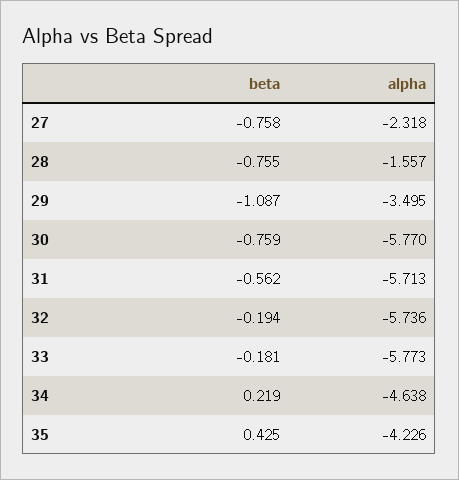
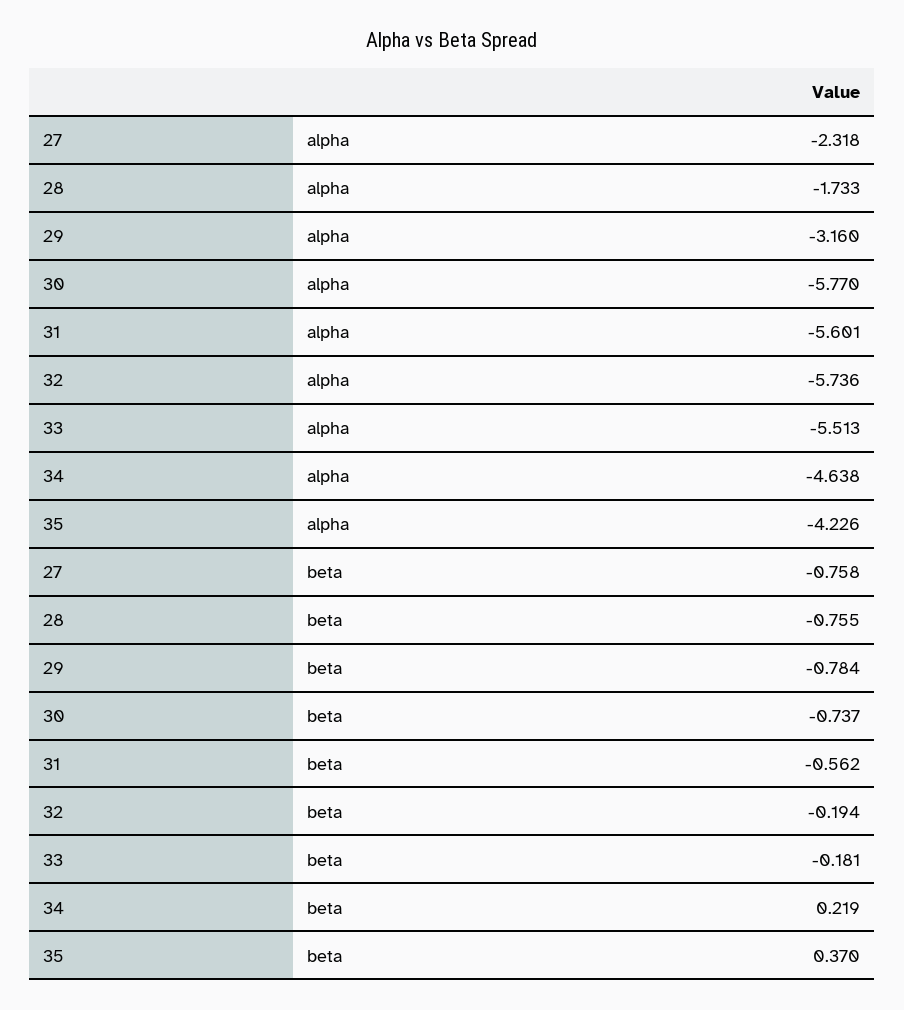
  {
    "beta": {
      "27": -0.758,
      "28": -0.755,
-     "29": -1.087,
+     "29": -0.784,
-     "30": -0.759,
+     "30": -0.737,
      "31": -0.562,
      "32": -0.194,
      "33": -0.181,
      "34": 0.219,
-     "35": 0.425
+     "35": 0.37
    },
    "alpha": {
      "27": -2.318,
-     "28": -1.557,
+     "28": -1.733,
-     "29": -3.495,
+     "29": -3.16,
      "30": -5.77,
-     "31": -5.713,
+     "31": -5.601,
      "32": -5.736,
-     "33": -5.773,
+     "33": -5.513,
      "34": -4.638,
      "35": -4.226
    }
  }

